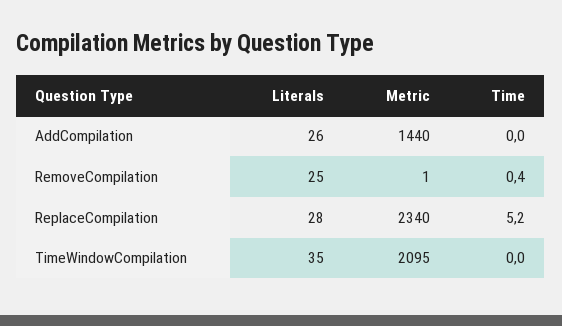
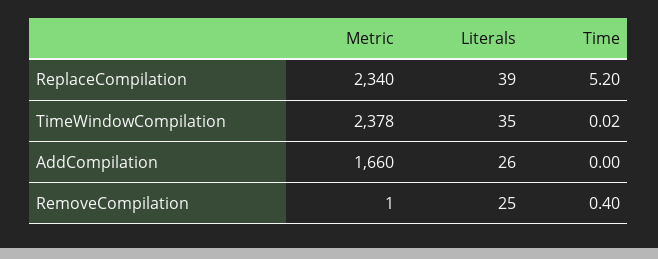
  {
    "Literals": {
      "AddCompilation": 26,
      "RemoveCompilation": 25,
-     "ReplaceCompilation": 28,
+     "ReplaceCompilation": 39,
      "TimeWindowCompilation": 35
    },
    "Metric": {
-     "AddCompilation": 1440,
+     "AddCompilation": 1660,
      "RemoveCompilation": 1,
      "ReplaceCompilation": 2340,
-     "TimeWindowCompilation": 2095
+     "TimeWindowCompilation": 2378
    },
    "Time": {
      "AddCompilation": 0,
      "RemoveCompilation": 0.4,
      "ReplaceCompilation": 5.2,
      "TimeWindowCompilation": 0.02
    }
  }

